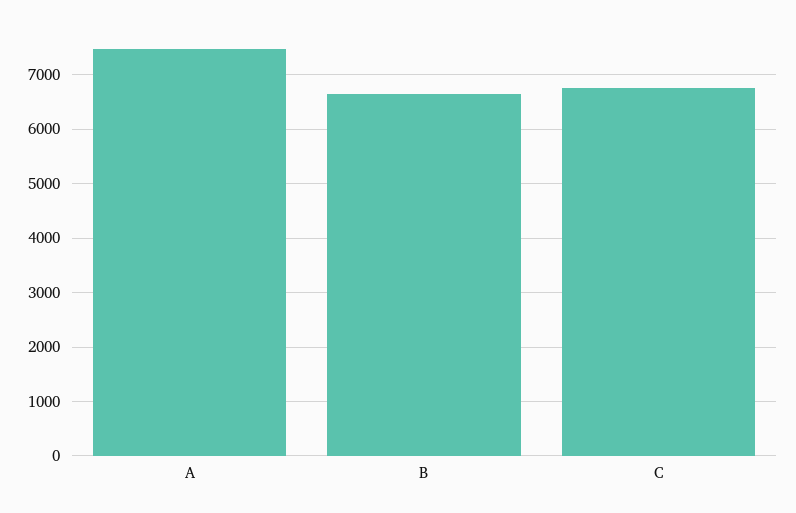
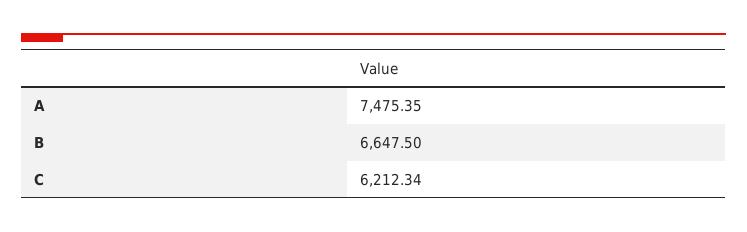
  {
    "A": 7475.35,
    "B": 6647.5,
-   "C": 6800
+   "C": 6212.34
  }

